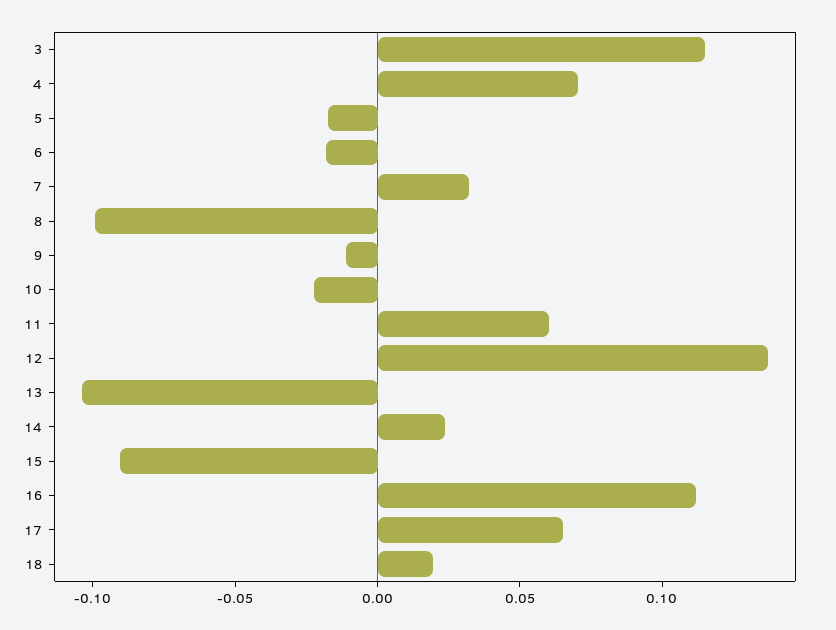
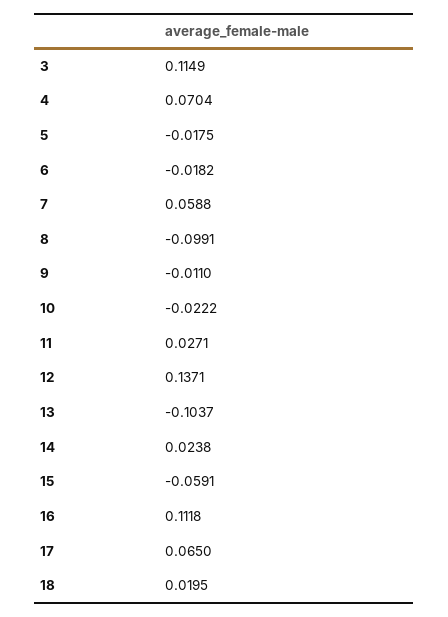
  {
    "3": 0.1149,
    "4": 0.0704,
    "5": -0.0175,
    "6": -0.0182,
-   "7": 0.03,
+   "7": 0.0588,
    "8": -0.0991,
    "9": -0.011,
    "10": -0.0222,
-   "11": 0.06,
+   "11": 0.0271,
    "12": 0.1371,
    "13": -0.1037,
    "14": 0.0238,
-   "15": -0.09,
+   "15": -0.0591,
    "16": 0.1118,
    "17": 0.065,
    "18": 0.0195
  }

